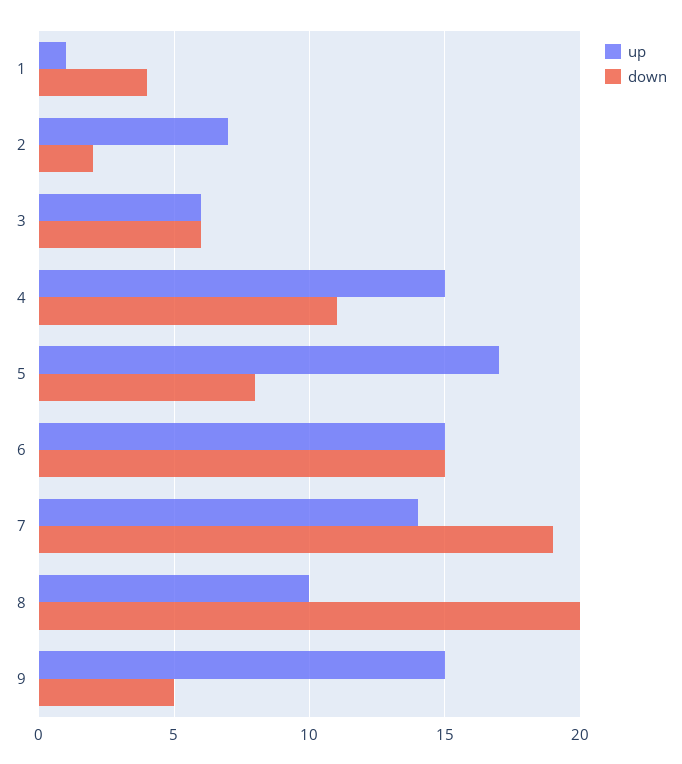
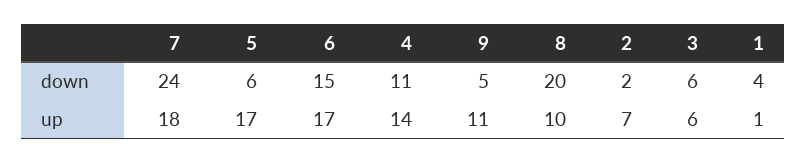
  {
    "up": {
      "1": 1,
      "2": 7,
      "3": 6,
-     "4": 15,
+     "4": 14,
      "5": 17,
-     "6": 15,
+     "6": 17,
-     "7": 14,
+     "7": 18,
      "8": 10,
-     "9": 15
+     "9": 11
    },
    "down": {
      "1": 4,
      "2": 2,
      "3": 6,
      "4": 11,
-     "5": 8,
+     "5": 6,
      "6": 15,
-     "7": 19,
+     "7": 24,
      "8": 20,
      "9": 5
    }
  }

